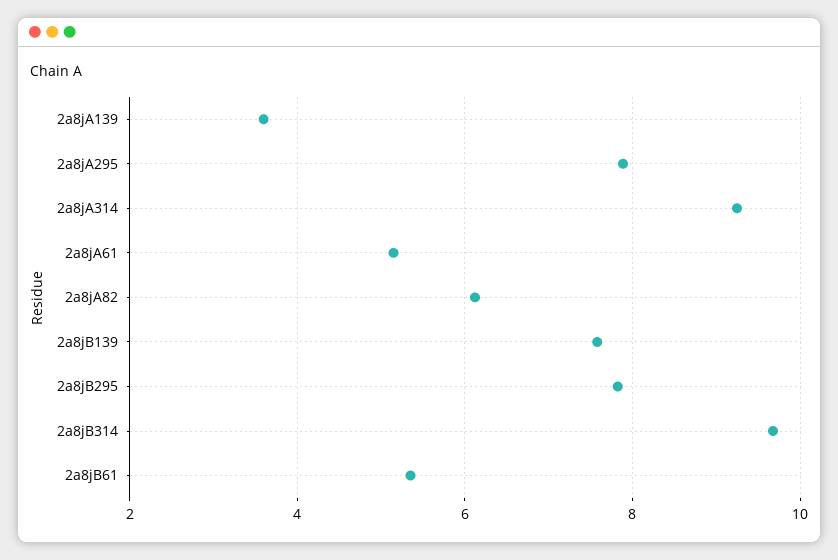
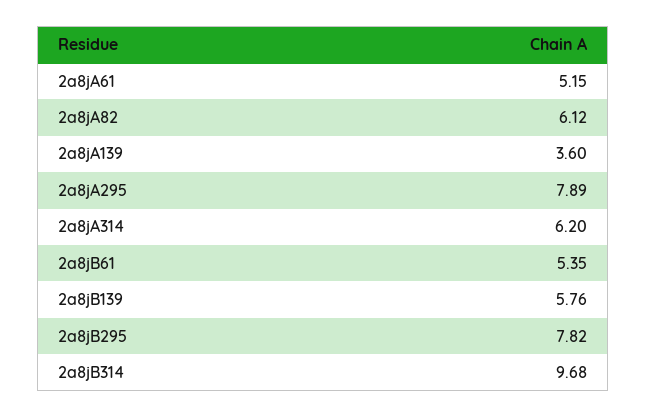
  {
    "2a8jA139": 3.6,
    "2a8jA295": 7.89,
-   "2a8jA314": 9.2,
+   "2a8jA314": 6.2,
    "2a8jA61": 5.15,
    "2a8jA82": 6.12,
-   "2a8jB139": 7.6,
+   "2a8jB139": 5.76,
    "2a8jB295": 7.82,
    "2a8jB314": 9.68,
    "2a8jB61": 5.35
  }

